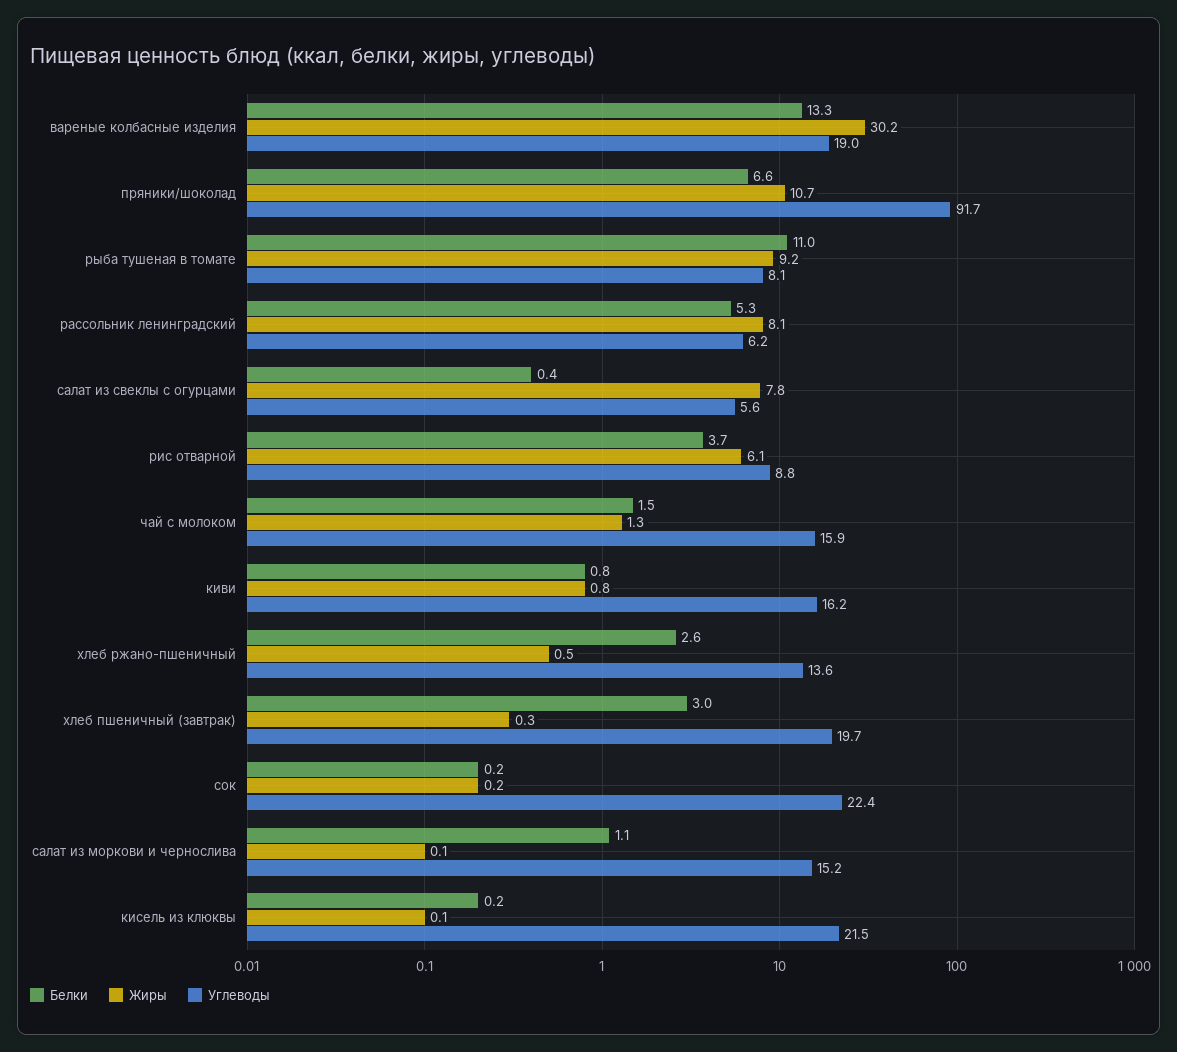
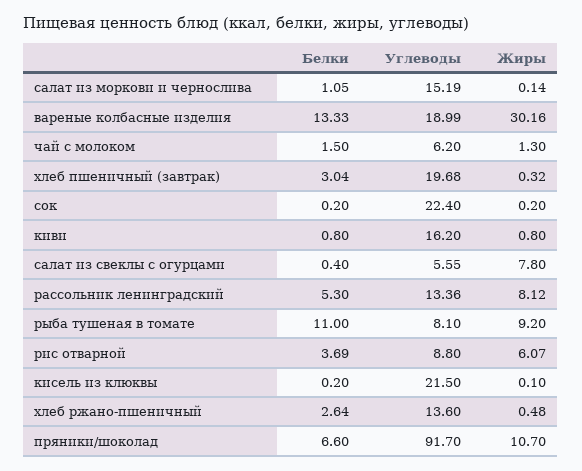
  {
    "Белки": {
      "вареные колбасные изделия": 13.33,
      "пряники/шоколад": 6.6,
      "рыба тушеная в томате": 11,
      "рассольник ленинградский": 5.3,
      "салат из свеклы с огурцами": 0.4,
      "рис отварной": 3.69,
      "чай с молоком": 1.5,
      "киви": 0.8,
      "хлеб ржано-пшеничный": 2.64,
      "хлеб пшеничный (завтрак)": 3.04,
      "сок": 0.2,
      "салат из моркови и чернослива": 1.05,
      "кисель из клюквы": 0.2
    },
    "Жиры": {
      "вареные колбасные изделия": 30.16,
      "пряники/шоколад": 10.7,
      "рыба тушеная в томате": 9.2,
      "рассольник ленинградский": 8.12,
      "салат из свеклы с огурцами": 7.8,
      "рис отварной": 6.07,
      "чай с молоком": 1.3,
      "киви": 0.8,
      "хлеб ржано-пшеничный": 0.48,
      "хлеб пшеничный (завтрак)": 0.32,
      "сок": 0.2,
      "салат из моркови и чернослива": 0.14,
      "кисель из клюквы": 0.1
    },
    "Углеводы": {
      "вареные колбасные изделия": 18.99,
      "пряники/шоколад": 91.7,
      "рыба тушеная в томате": 8.1,
-     "рассольник ленинградский": 6.2,
+     "рассольник ленинградский": 13.36,
      "салат из свеклы с огурцами": 5.55,
      "рис отварной": 8.8,
-     "чай с молоком": 15.9,
+     "чай с молоком": 6.2,
      "киви": 16.2,
      "хлеб ржано-пшеничный": 13.6,
      "хлеб пшеничный (завтрак)": 19.68,
      "сок": 22.4,
      "салат из моркови и чернослива": 15.19,
      "кисель из клюквы": 21.5
    }
  }

